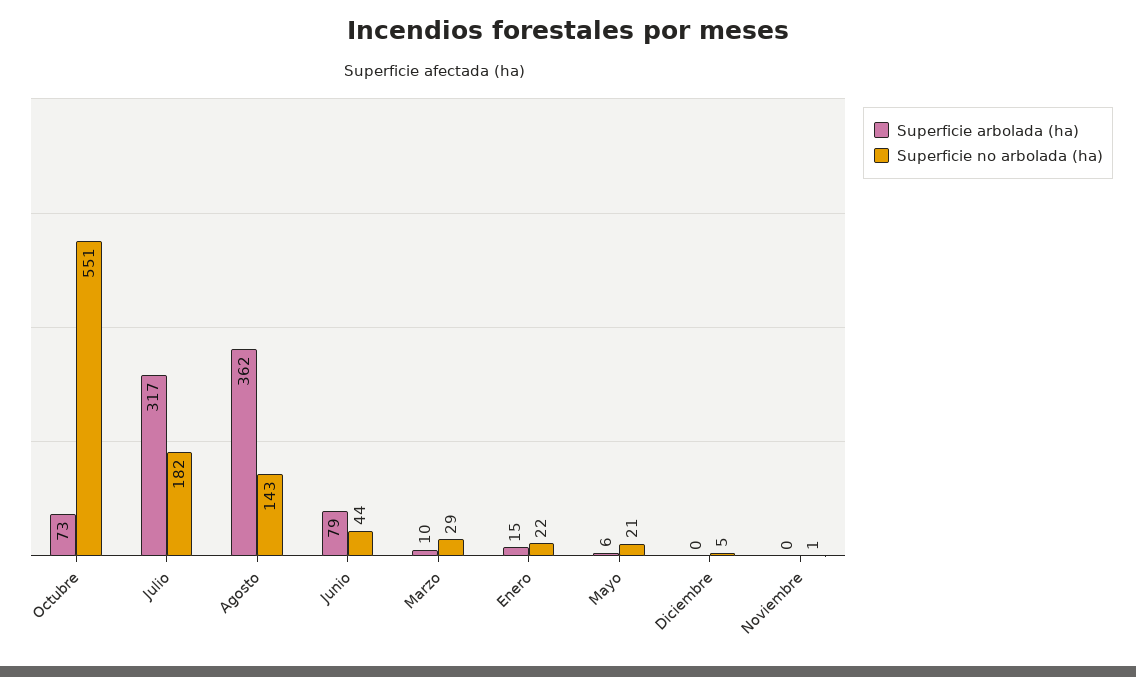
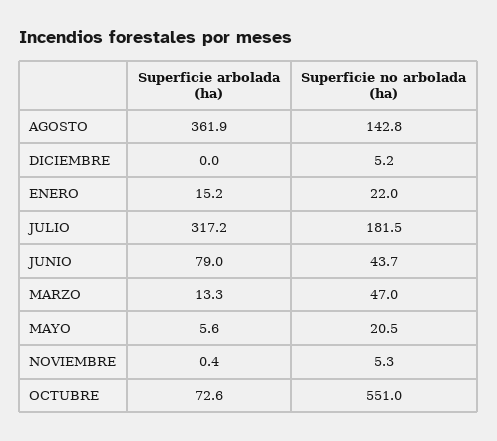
  {
    "Superficie arbolada (ha)": {
      "Octubre": 72.6,
      "Julio": 317.2,
      "Agosto": 361.9,
      "Junio": 79,
-     "Marzo": 10,
+     "Marzo": 13.3,
      "Enero": 15.2,
      "Mayo": 5.6,
      "Diciembre": 0,
      "Noviembre": 0.4
    },
    "Superficie no arbolada (ha)": {
      "Octubre": 551,
      "Julio": 181.5,
      "Agosto": 142.8,
      "Junio": 43.7,
-     "Marzo": 29,
+     "Marzo": 47,
      "Enero": 22,
      "Mayo": 20.5,
      "Diciembre": 5.2,
-     "Noviembre": 1
+     "Noviembre": 5.3
    }
  }

